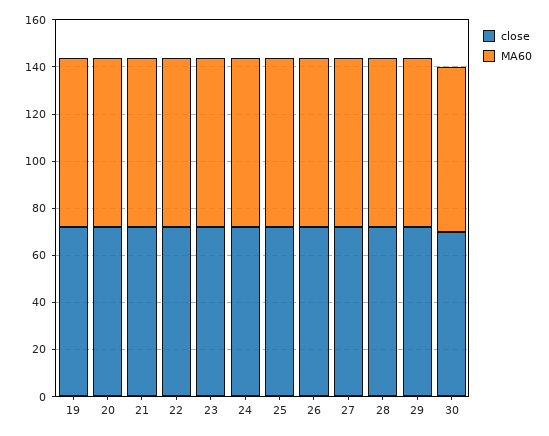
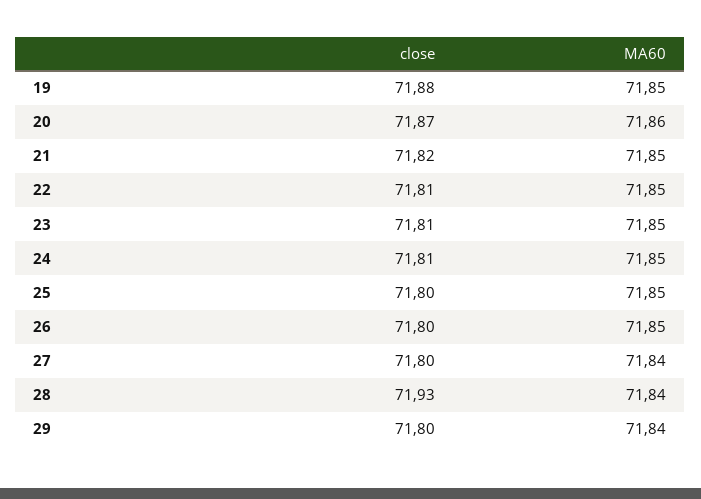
  {
    "close": {
      "19": 71.88,
      "20": 71.87,
      "21": 71.82,
      "22": 71.81,
      "23": 71.81,
      "24": 71.81,
      "25": 71.8,
      "26": 71.8,
      "27": 71.8,
      "28": 71.93,
-     "29": 71.8,
+     "29": 71.8
-     "30": 70
    },
    "MA60": {
      "19": 71.85,
      "20": 71.86,
      "21": 71.85,
      "22": 71.85,
      "23": 71.85,
      "24": 71.85,
      "25": 71.85,
      "26": 71.85,
      "27": 71.84,
      "28": 71.84,
-     "29": 71.84,
+     "29": 71.84
-     "30": 70
    }
  }

